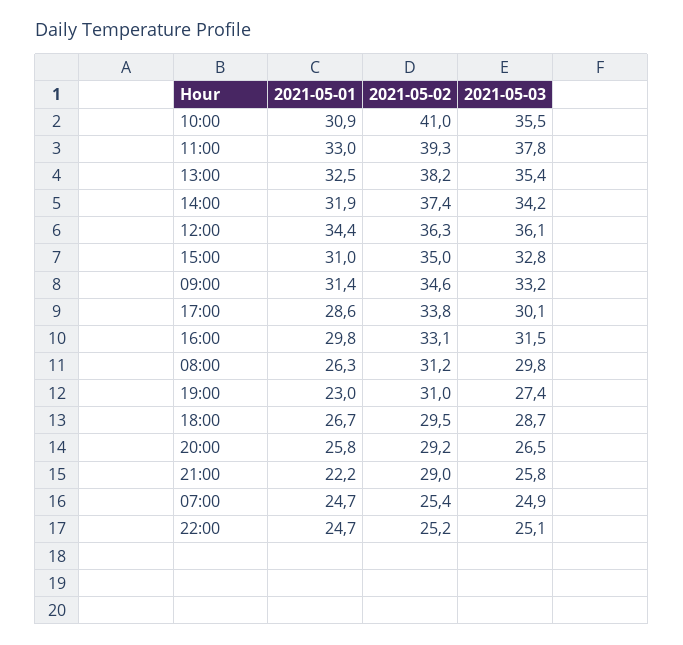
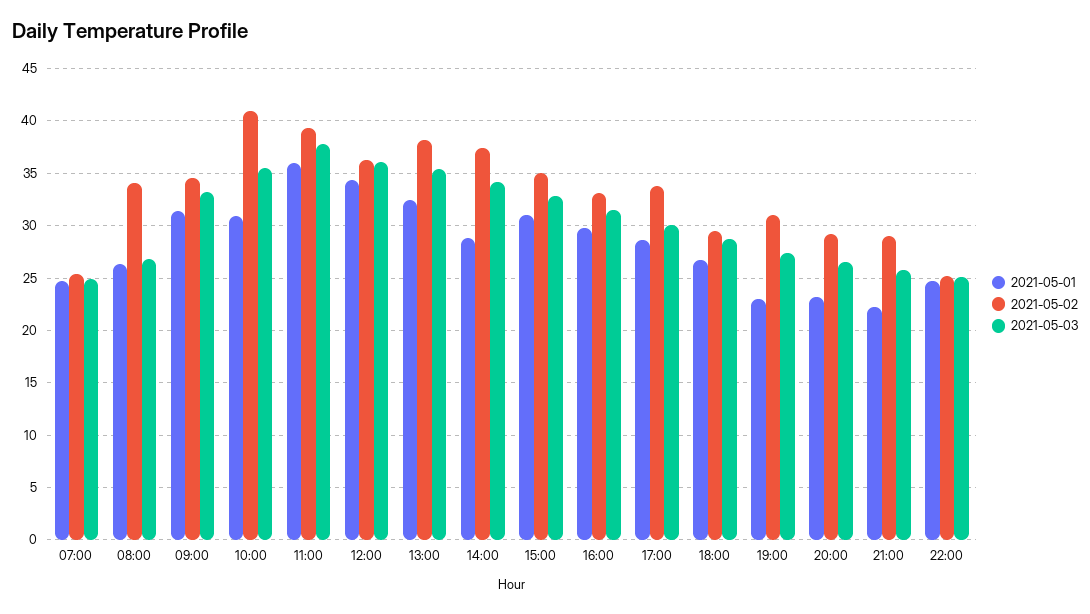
  {
    "2021-05-01": {
      "10:00": 30.9,
-     "11:00": 33,
+     "11:00": 36,
      "13:00": 32.5,
-     "14:00": 31.9,
+     "14:00": 29,
      "12:00": 34.4,
      "15:00": 31,
      "09:00": 31.4,
      "17:00": 28.6,
      "16:00": 29.8,
      "08:00": 26.3,
      "19:00": 23,
      "18:00": 26.7,
-     "20:00": 25.8,
+     "20:00": 23,
      "21:00": 22.2,
      "07:00": 24.7,
      "22:00": 24.7
    },
    "2021-05-02": {
      "10:00": 41,
      "11:00": 39.3,
      "13:00": 38.2,
      "14:00": 37.4,
      "12:00": 36.3,
      "15:00": 35,
      "09:00": 34.6,
      "17:00": 33.8,
      "16:00": 33.1,
-     "08:00": 31.2,
+     "08:00": 34,
      "19:00": 31,
      "18:00": 29.5,
      "20:00": 29.2,
      "21:00": 29,
      "07:00": 25.4,
      "22:00": 25.2
    },
    "2021-05-03": {
      "10:00": 35.5,
      "11:00": 37.8,
      "13:00": 35.4,
      "14:00": 34.2,
      "12:00": 36.1,
      "15:00": 32.8,
      "09:00": 33.2,
      "17:00": 30.1,
      "16:00": 31.5,
-     "08:00": 29.8,
+     "08:00": 27,
      "19:00": 27.4,
      "18:00": 28.7,
      "20:00": 26.5,
      "21:00": 25.8,
      "07:00": 24.9,
      "22:00": 25.1
    }
  }

